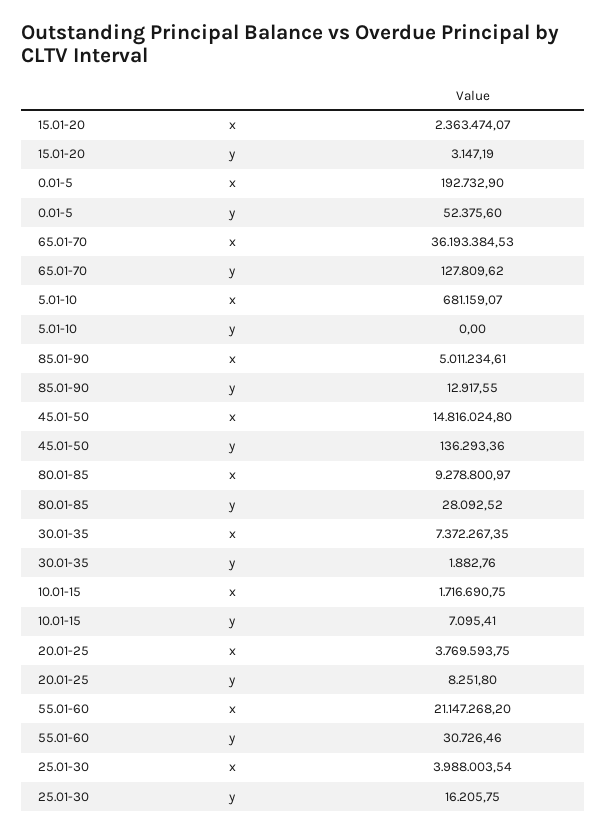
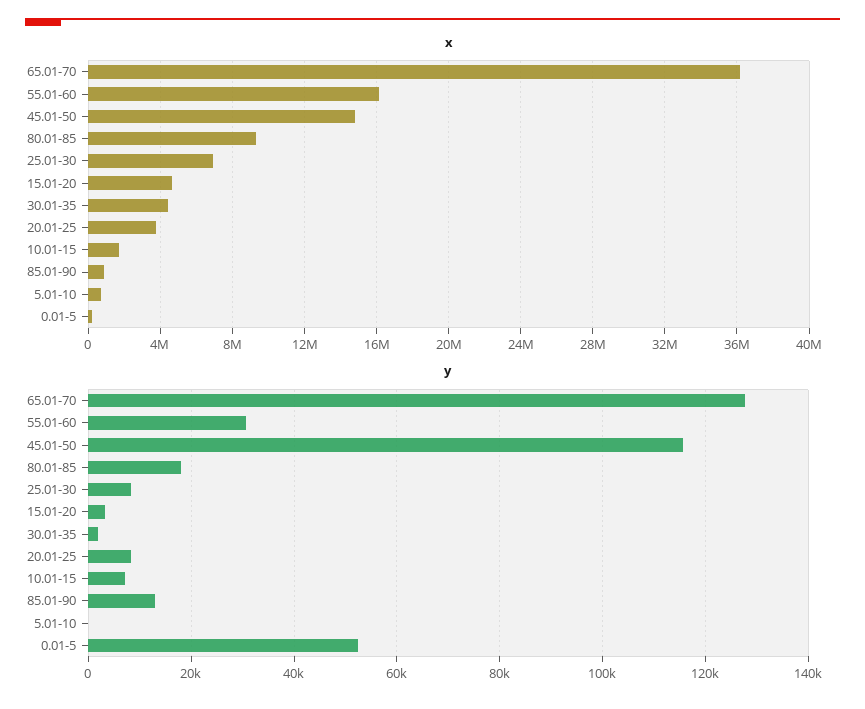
  {
    "x": {
-     "15.01-20": 2363474.07,
+     "15.01-20": 4500000,
      "0.01-5": 192732.9,
      "65.01-70": 36193384.53,
      "5.01-10": 681159.07,
-     "85.01-90": 5011234.61,
+     "85.01-90": 1000000,
      "45.01-50": 14816024.8,
      "80.01-85": 9278800.97,
-     "30.01-35": 7372267.35,
+     "30.01-35": 4500000,
      "10.01-15": 1716690.75,
      "20.01-25": 3769593.75,
-     "55.01-60": 21147268.2,
+     "55.01-60": 16000000,
-     "25.01-30": 3988003.54
+     "25.01-30": 7000000
    },
    "y": {
      "15.01-20": 3147.19,
      "0.01-5": 52375.6,
      "65.01-70": 127809.62,
      "5.01-10": 0,
      "85.01-90": 12917.55,
-     "45.01-50": 136293.36,
+     "45.01-50": 116000,
-     "80.01-85": 28092.52,
+     "80.01-85": 18000,
      "30.01-35": 1882.76,
      "10.01-15": 7095.41,
      "20.01-25": 8251.8,
      "55.01-60": 30726.46,
-     "25.01-30": 16205.75
+     "25.01-30": 8000
    }
  }

